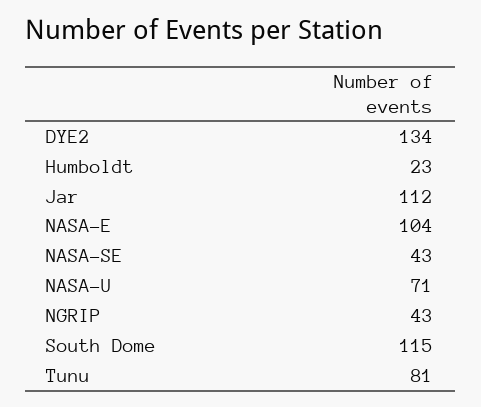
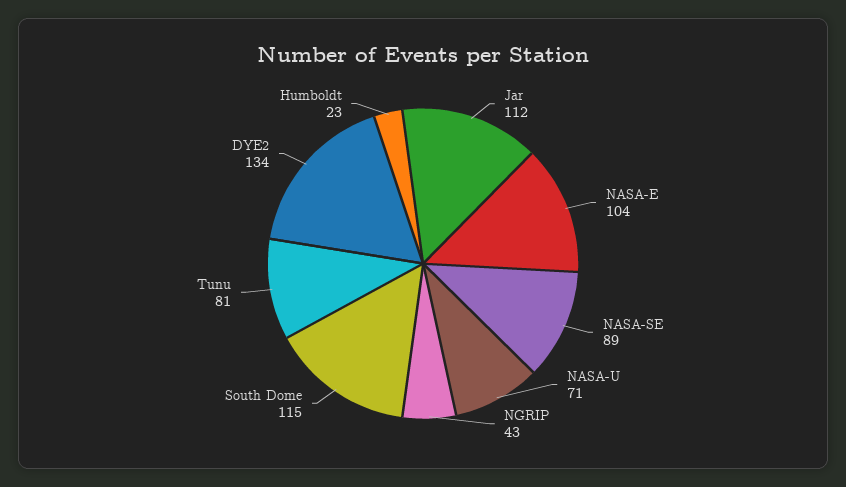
  {
    "DYE2": 134,
    "Humboldt": 23,
    "Jar": 112,
    "NASA-E": 104,
-   "NASA-SE": 43,
+   "NASA-SE": 89,
    "NASA-U": 71,
    "NGRIP": 43,
    "South Dome": 115,
    "Tunu": 81
  }

